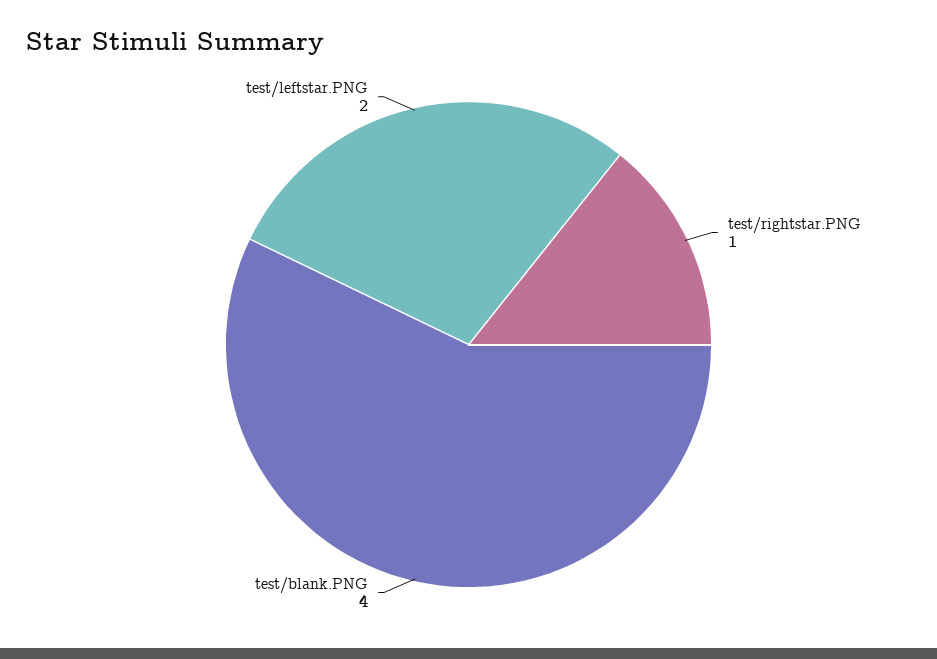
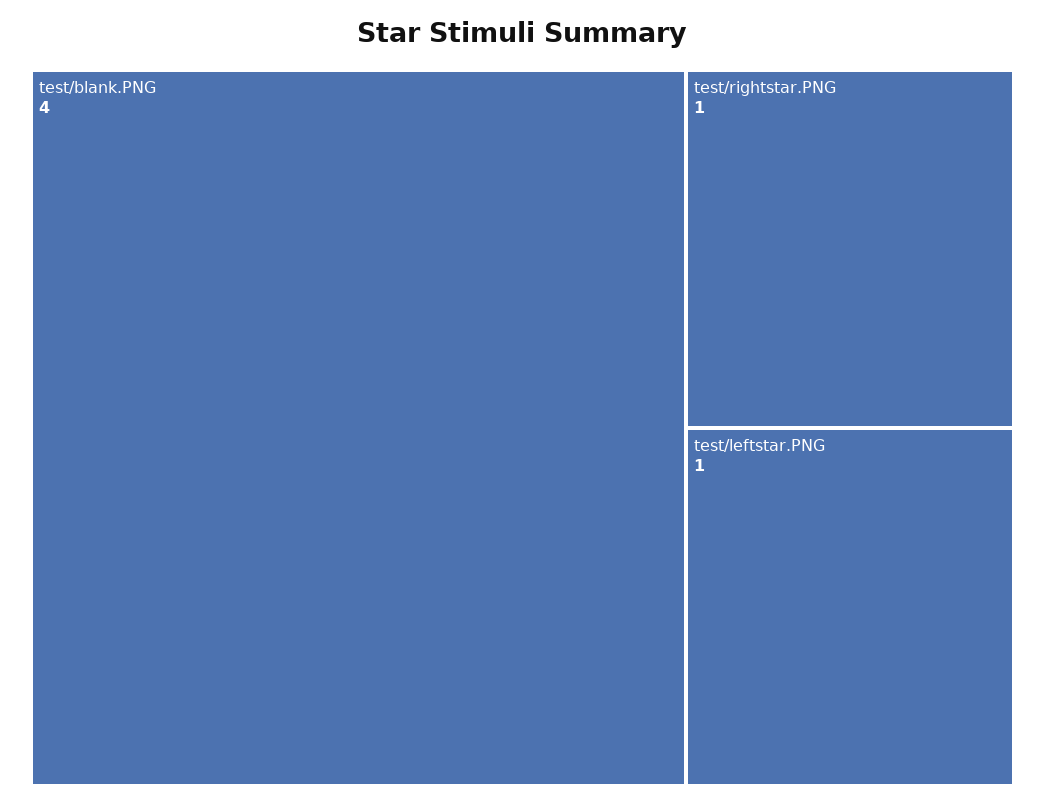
  {
    "test/rightstar.PNG": 1,
    "test/blank.PNG": 4,
-   "test/leftstar.PNG": 2
+   "test/leftstar.PNG": 1
  }

